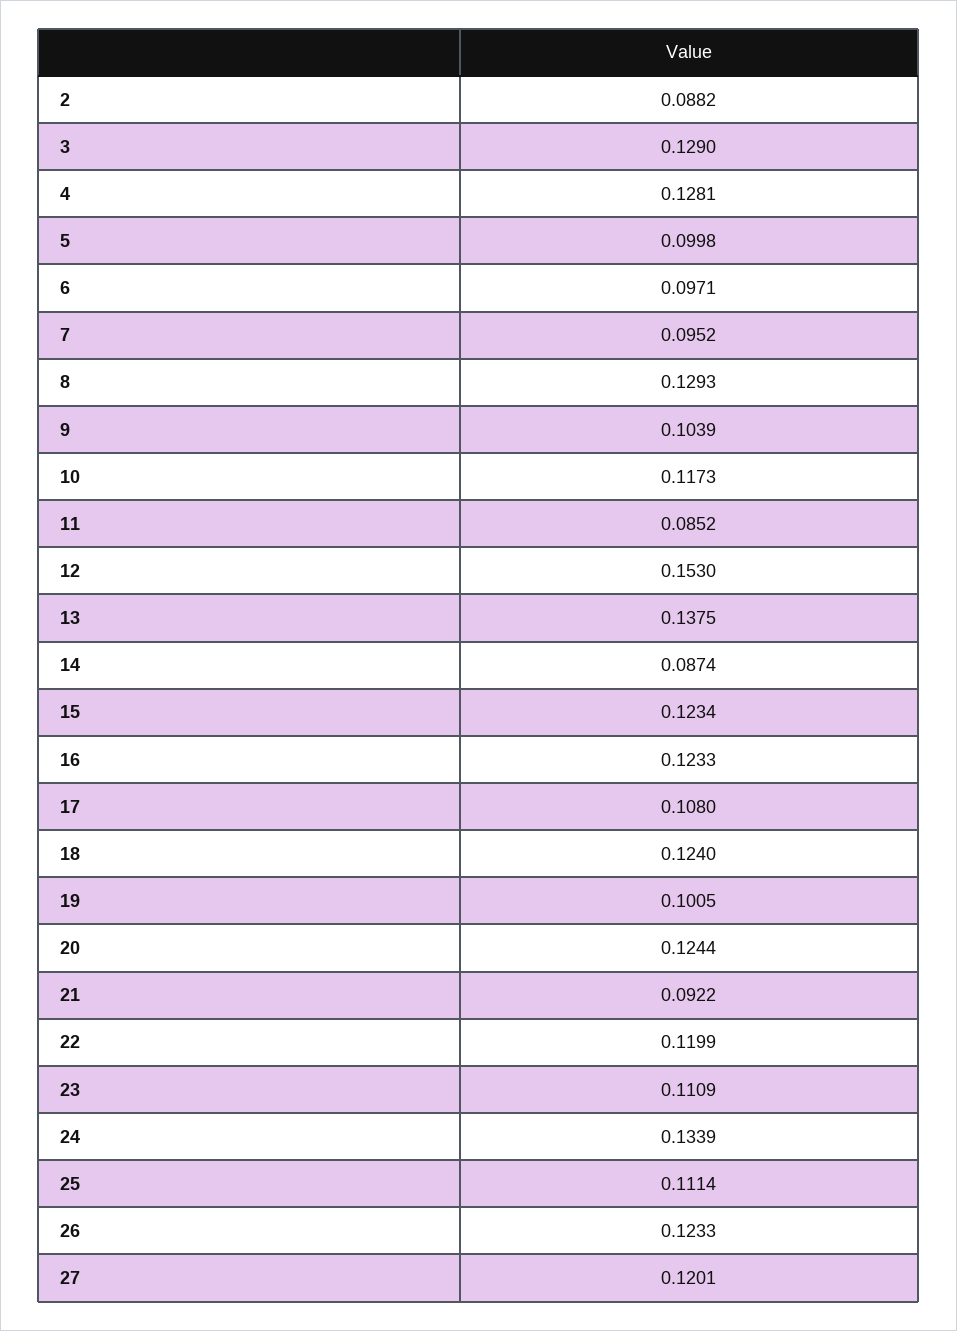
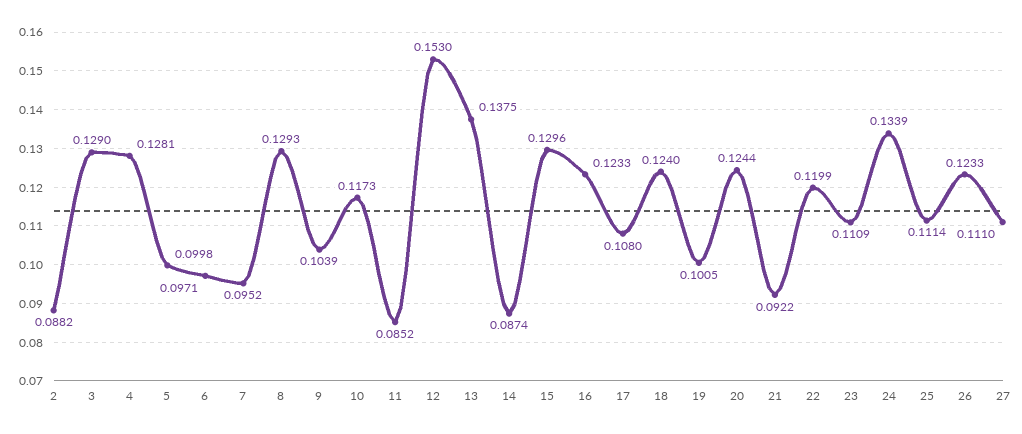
  {
    "2": 0.0882,
    "3": 0.129,
    "4": 0.1281,
    "5": 0.0998,
    "6": 0.0971,
    "7": 0.0952,
    "8": 0.1293,
    "9": 0.1039,
    "10": 0.1173,
    "11": 0.0852,
    "12": 0.153,
    "13": 0.1375,
    "14": 0.0874,
-   "15": 0.1234,
+   "15": 0.1296,
    "16": 0.1233,
    "17": 0.108,
    "18": 0.124,
    "19": 0.1005,
    "20": 0.1244,
    "21": 0.0922,
    "22": 0.1199,
    "23": 0.1109,
    "24": 0.1339,
    "25": 0.1114,
    "26": 0.1233,
-   "27": 0.1201
+   "27": 0.111
  }

